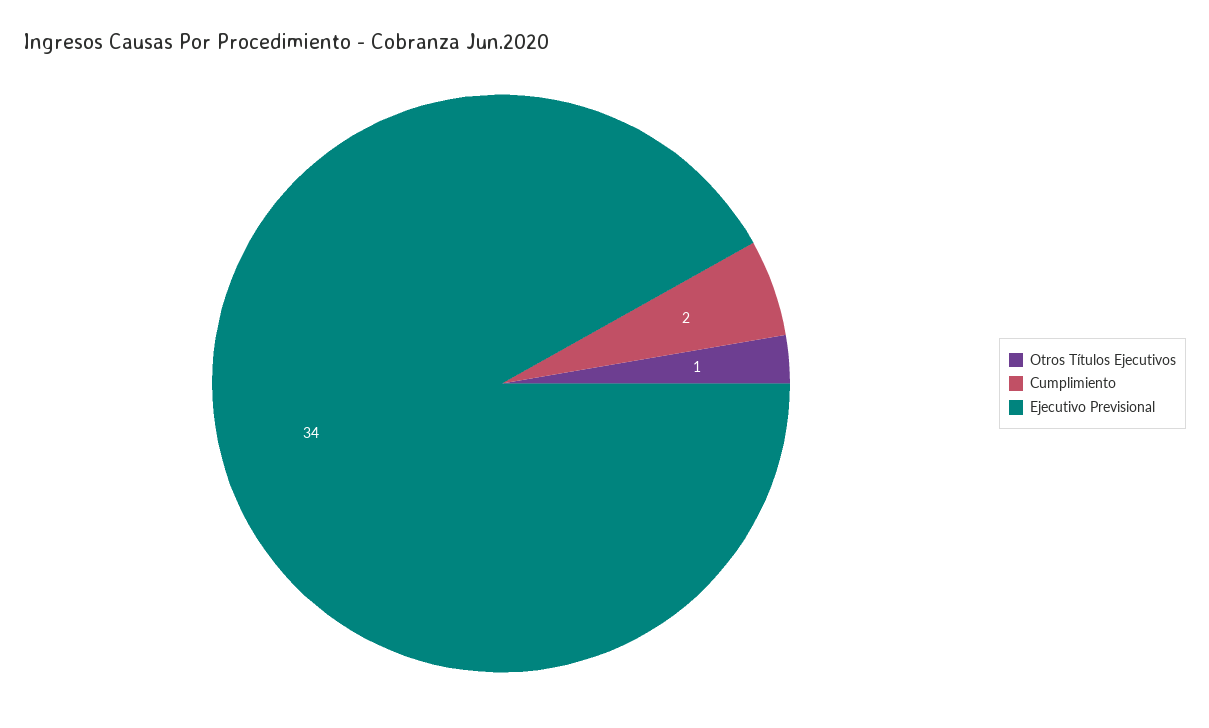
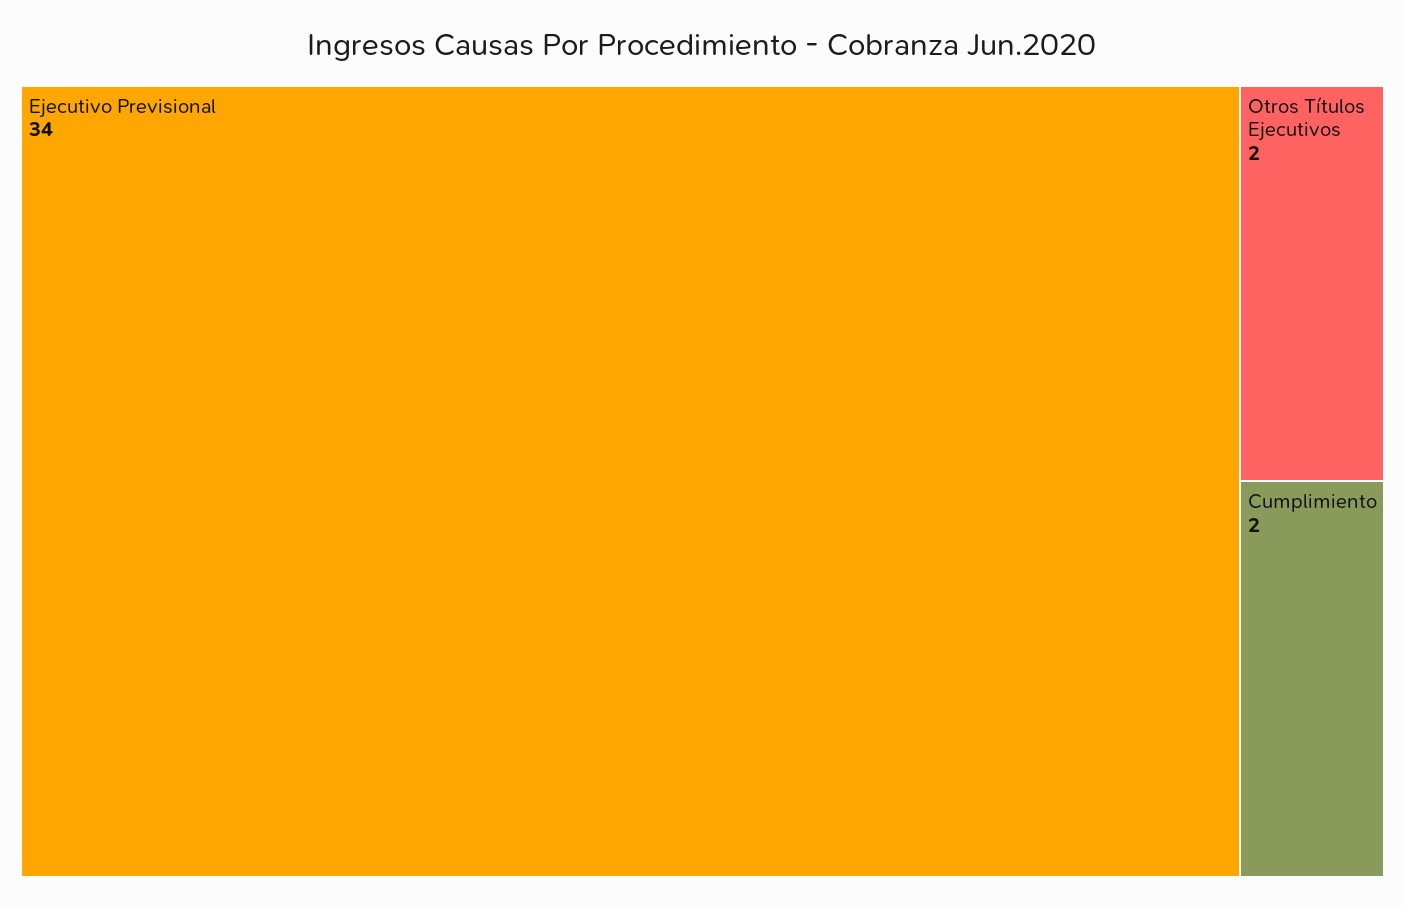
  {
-   "Otros Títulos Ejecutivos": 1,
+   "Otros Títulos Ejecutivos": 2,
    "Cumplimiento": 2,
    "Ejecutivo Previsional": 34
  }

